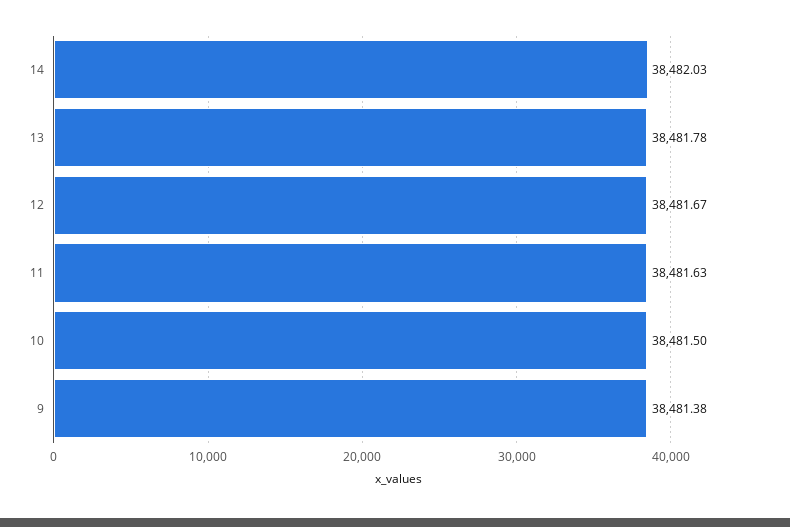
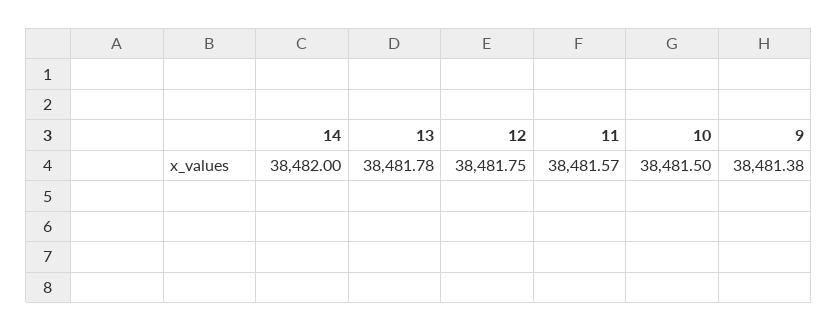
  {
-   "14": 38482.03,
+   "14": 38482,
    "13": 38481.78,
-   "12": 38481.67,
+   "12": 38481.75,
-   "11": 38481.63,
+   "11": 38481.57,
    "10": 38481.5,
    "9": 38481.38
  }

